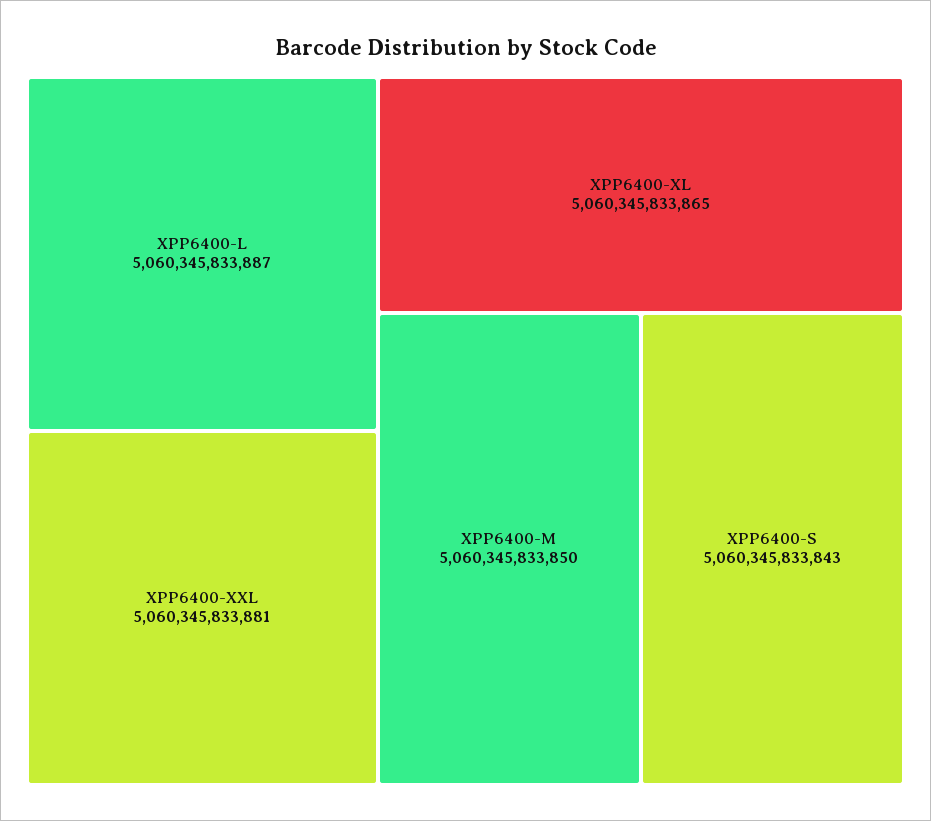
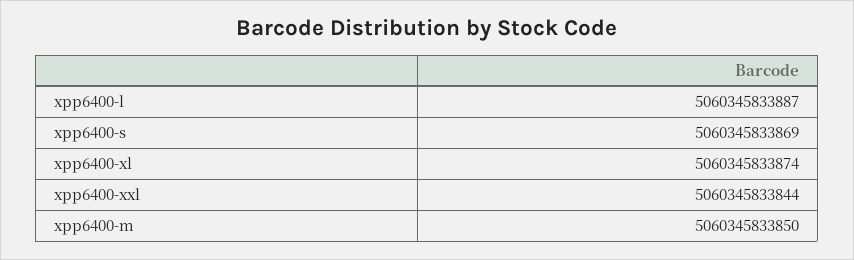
  {
    "XPP6400-L": 5060345833887,
-   "XPP6400-XXL": 5060345833881,
+   "XPP6400-XXL": 5060345833844,
-   "XPP6400-XL": 5060345833865,
+   "XPP6400-XL": 5060345833874,
    "XPP6400-M": 5060345833850,
-   "XPP6400-S": 5060345833843
+   "XPP6400-S": 5060345833869
  }

